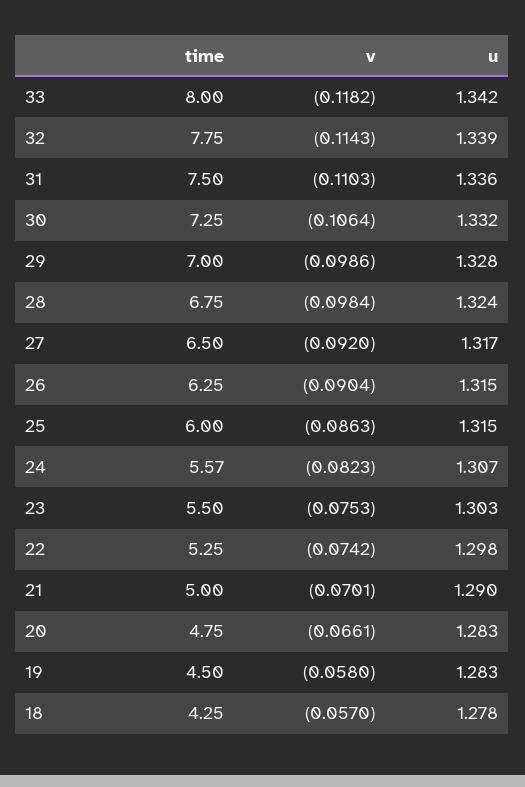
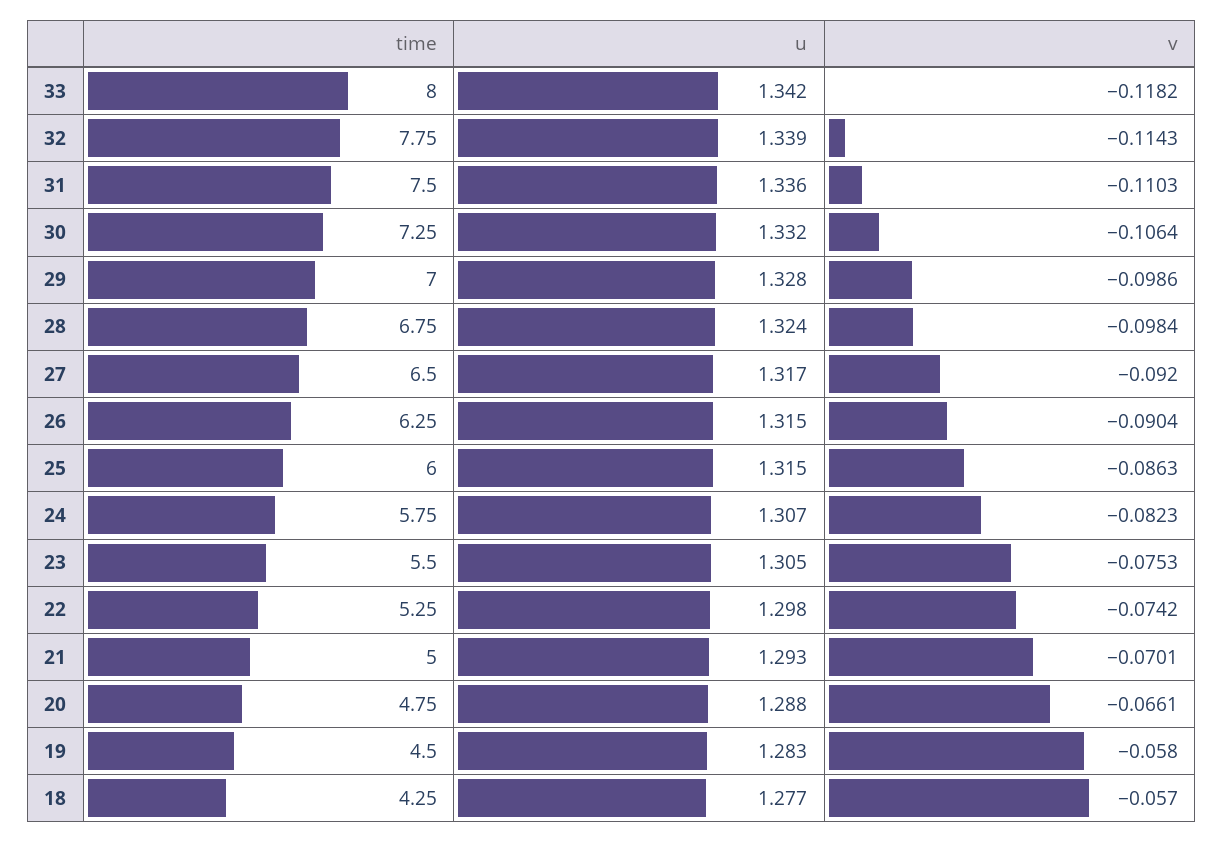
  {
    "time": {
      "33": 8,
      "32": 7.75,
      "31": 7.5,
      "30": 7.25,
      "29": 7,
      "28": 6.75,
      "27": 6.5,
      "26": 6.25,
      "25": 6,
-     "24": 5.57,
+     "24": 5.75,
      "23": 5.5,
      "22": 5.25,
      "21": 5,
      "20": 4.75,
      "19": 4.5,
      "18": 4.25
    },
    "v": {
      "33": -0.1182,
      "32": -0.1143,
      "31": -0.1103,
      "30": -0.1064,
      "29": -0.0986,
      "28": -0.0984,
      "27": -0.092,
      "26": -0.0904,
      "25": -0.0863,
      "24": -0.0823,
      "23": -0.0753,
      "22": -0.0742,
      "21": -0.0701,
      "20": -0.0661,
      "19": -0.058,
      "18": -0.057
    },
    "u": {
      "33": 1.342,
      "32": 1.339,
      "31": 1.336,
      "30": 1.332,
      "29": 1.328,
      "28": 1.324,
      "27": 1.317,
      "26": 1.315,
      "25": 1.315,
      "24": 1.307,
-     "23": 1.303,
+     "23": 1.305,
      "22": 1.298,
-     "21": 1.29,
+     "21": 1.293,
-     "20": 1.283,
+     "20": 1.288,
      "19": 1.283,
-     "18": 1.278
+     "18": 1.277
    }
  }

